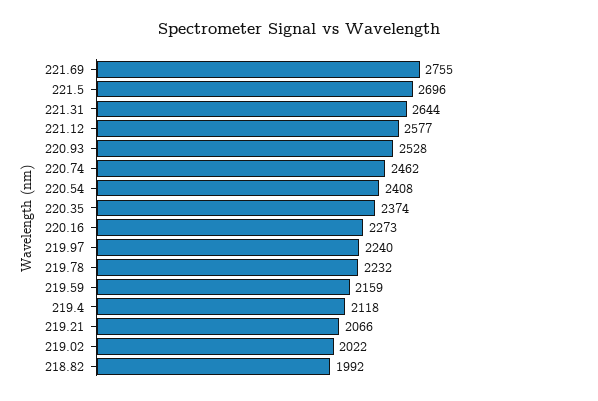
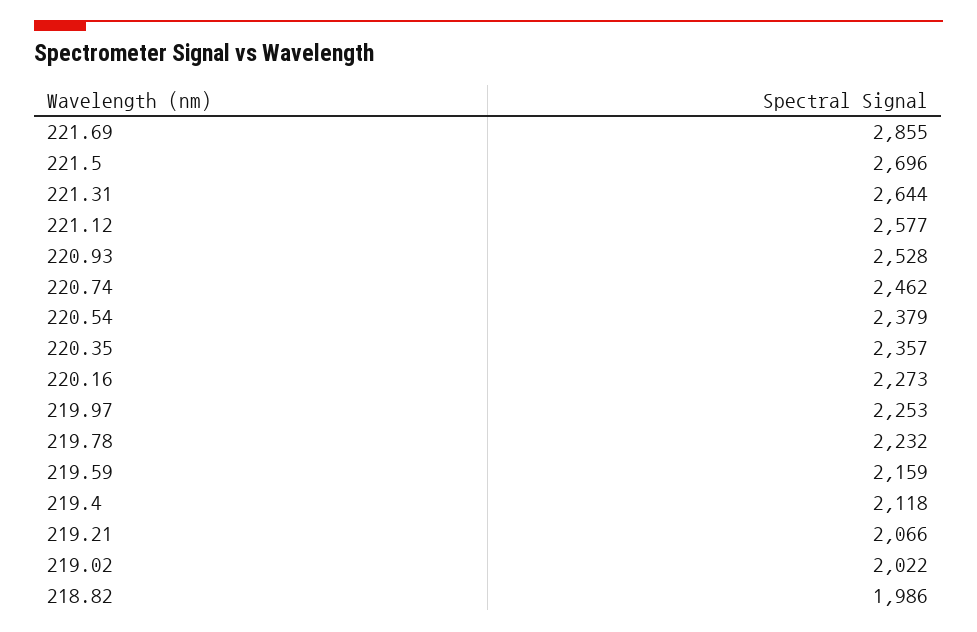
  {
-   "221.69": 2755,
+   "221.69": 2855,
    "221.5": 2696,
    "221.31": 2644,
    "221.12": 2577,
    "220.93": 2528,
    "220.74": 2462,
-   "220.54": 2408,
+   "220.54": 2379,
-   "220.35": 2374,
+   "220.35": 2357,
    "220.16": 2273,
-   "219.97": 2240,
+   "219.97": 2253,
    "219.78": 2232,
    "219.59": 2159,
    "219.4": 2118,
    "219.21": 2066,
    "219.02": 2022,
-   "218.82": 1992
+   "218.82": 1986
  }

